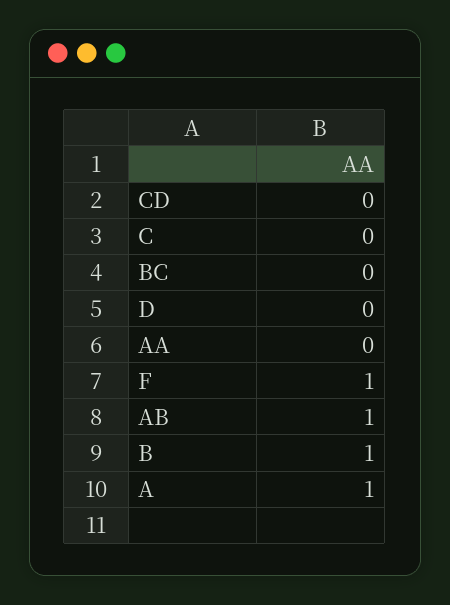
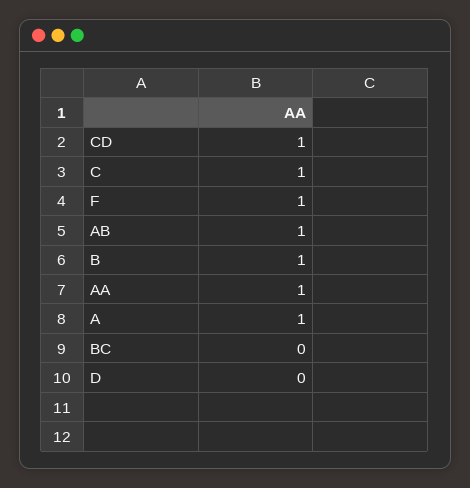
  {
-   "CD": 0,
+   "CD": 1,
-   "C": 0,
+   "C": 1,
    "BC": 0,
    "D": 0,
-   "AA": 0,
+   "AA": 1,
    "F": 1,
    "AB": 1,
    "B": 1,
    "A": 1
  }

